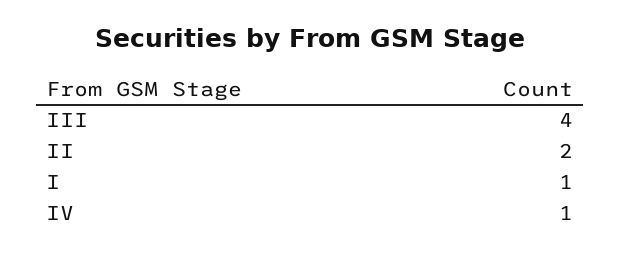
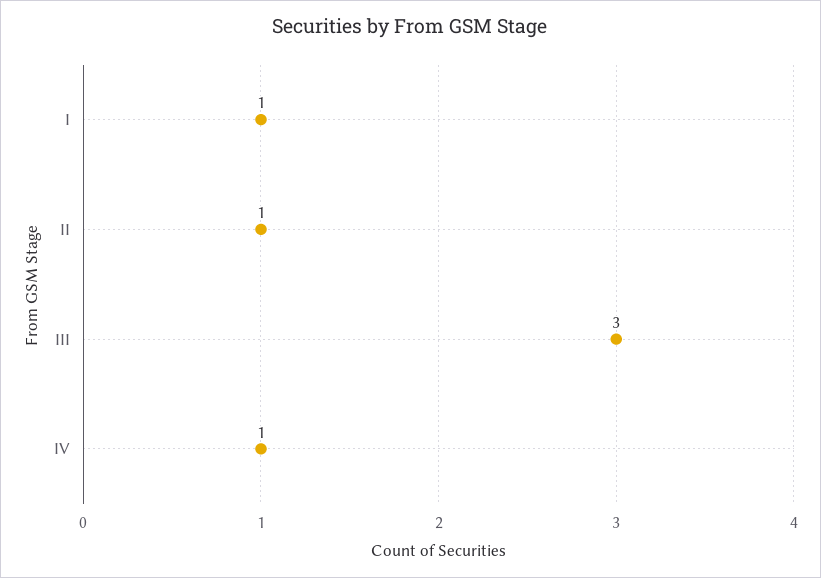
  {
-   "III": 4,
+   "III": 3,
-   "II": 2,
+   "II": 1,
    "I": 1,
    "IV": 1
  }

